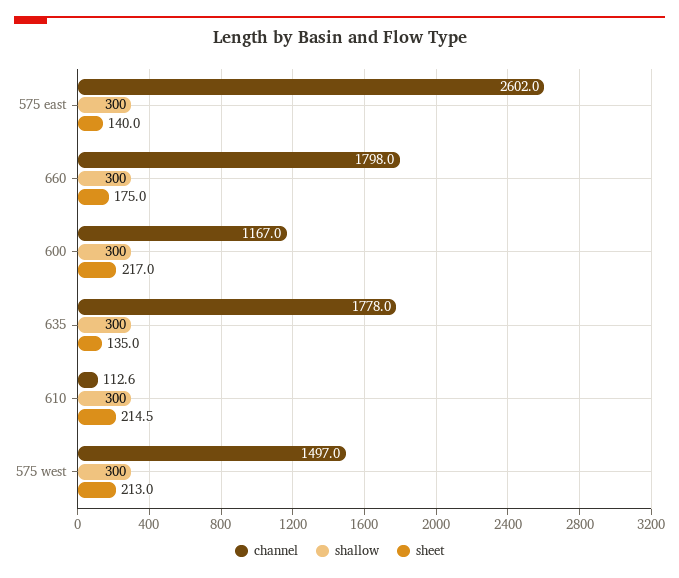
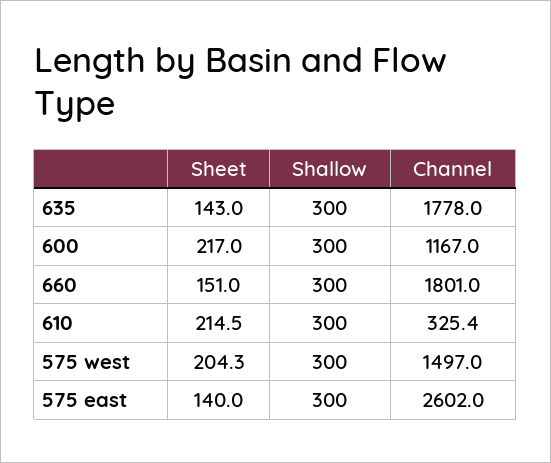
  {
    "channel": {
      "575 east": 2602,
-     "660": 1798,
+     "660": 1801,
      "600": 1167,
      "635": 1778,
-     "610": 112.6,
+     "610": 325.4,
      "575 west": 1497
    },
    "shallow": {
      "575 east": 300,
      "660": 300,
      "600": 300,
      "635": 300,
      "610": 300,
      "575 west": 300
    },
    "sheet": {
      "575 east": 140,
-     "660": 175,
+     "660": 151,
      "600": 217,
-     "635": 135,
+     "635": 143,
      "610": 214.5,
-     "575 west": 213
+     "575 west": 204.3
    }
  }

